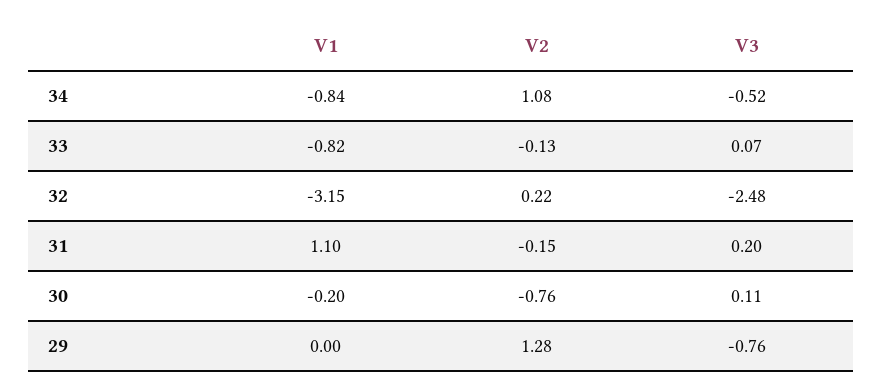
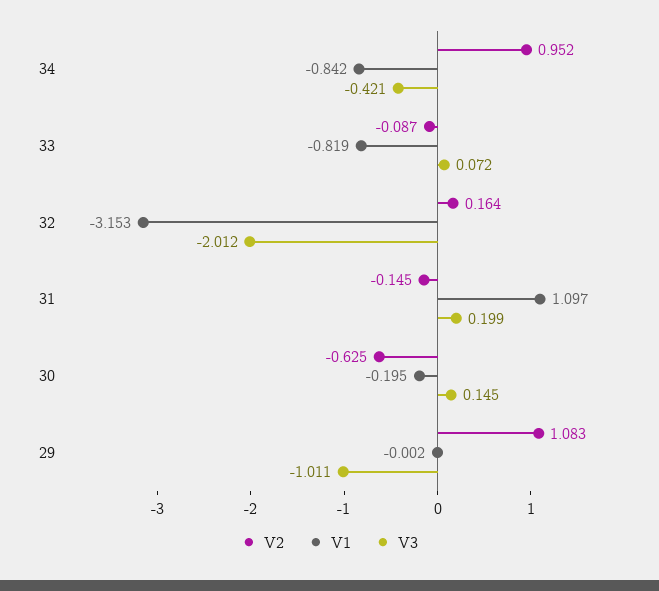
  {
    "V1": {
      "34": -0.842,
      "33": -0.819,
      "32": -3.153,
      "31": 1.097,
      "30": -0.195,
      "29": -0.002
    },
    "V2": {
-     "34": 1.08,
+     "34": 0.952,
-     "33": -0.13,
+     "33": -0.087,
-     "32": 0.22,
+     "32": 0.164,
      "31": -0.145,
-     "30": -0.76,
+     "30": -0.625,
-     "29": 1.28
+     "29": 1.083
    },
    "V3": {
-     "34": -0.52,
+     "34": -0.421,
      "33": 0.072,
-     "32": -2.48,
+     "32": -2.012,
      "31": 0.199,
-     "30": 0.11,
+     "30": 0.145,
-     "29": -0.76
+     "29": -1.011
    }
  }

